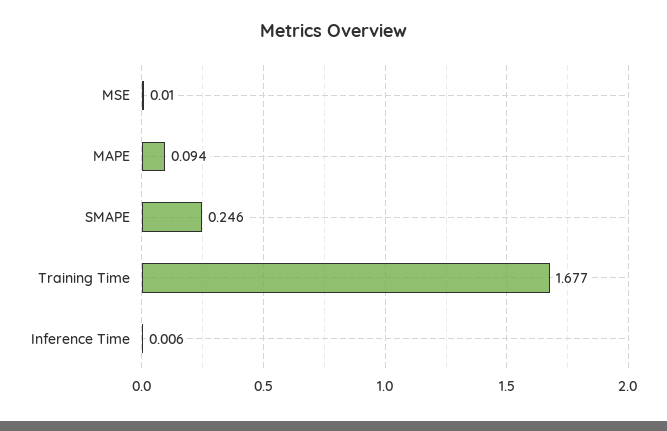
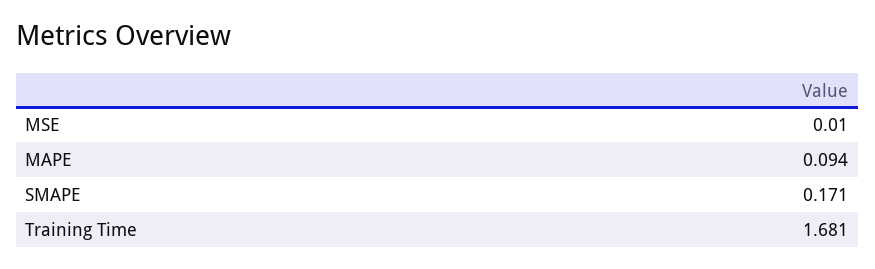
  {
    "MSE": 0.01,
    "MAPE": 0.094,
-   "SMAPE": 0.246,
+   "SMAPE": 0.171,
-   "Training Time": 1.677,
+   "Training Time": 1.681
-   "Inference Time": 0.006
  }

